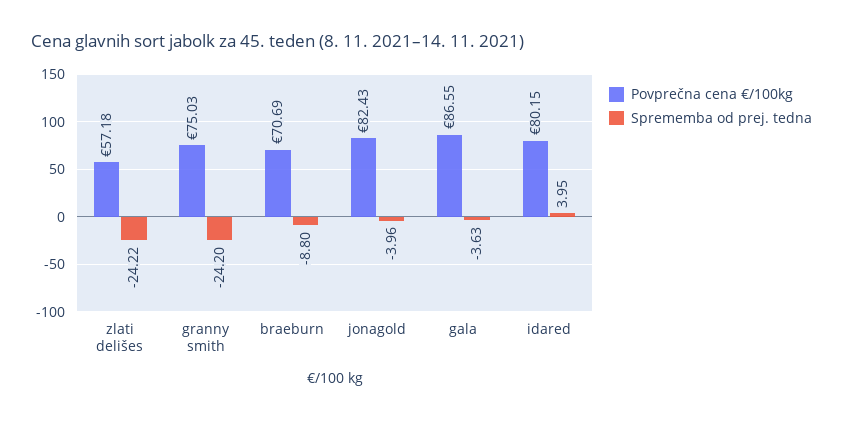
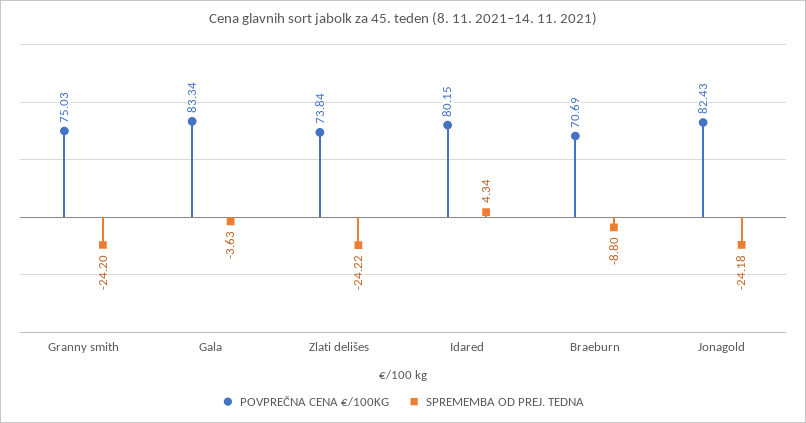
  {
    "Povprečna cena €/100kg": {
-     "zlati delišes": 57.18,
+     "zlati delišes": 73.84,
      "granny smith": 75.03,
      "braeburn": 70.69,
      "jonagold": 82.43,
-     "gala": 86.55,
+     "gala": 83.34,
      "idared": 80.15
    },
    "Sprememba od prej. tedna": {
      "zlati delišes": -24.22,
      "granny smith": -24.2,
      "braeburn": -8.8,
-     "jonagold": -3.96,
+     "jonagold": -24.18,
      "gala": -3.63,
-     "idared": 3.95
+     "idared": 4.34
    }
  }

